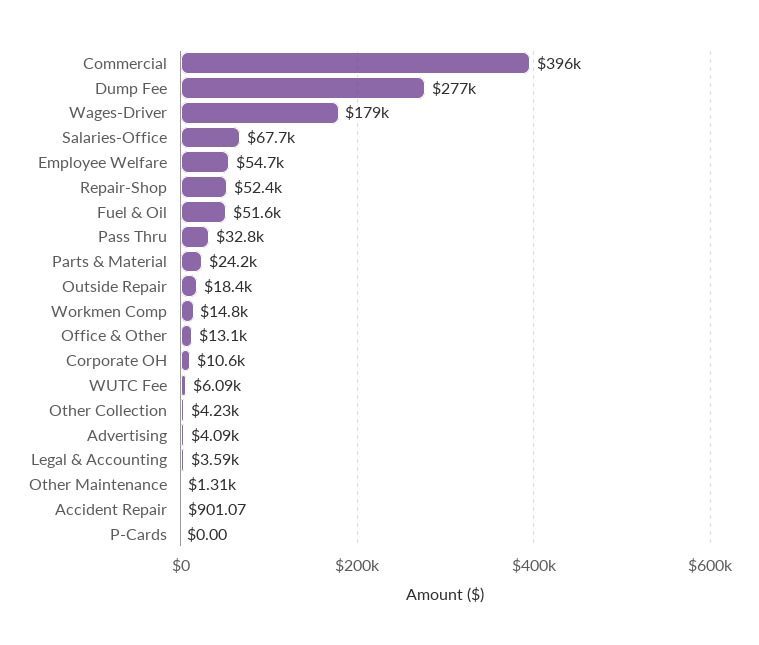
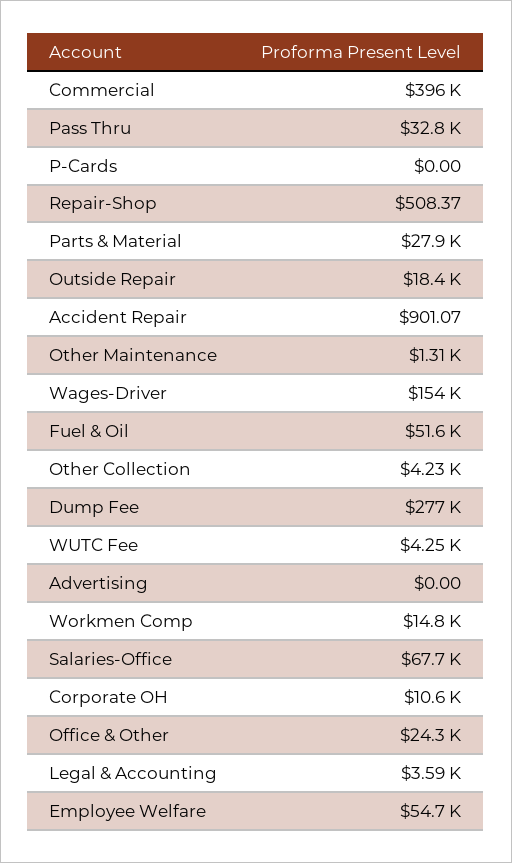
  {
    "Commercial": 396000,
    "Dump Fee": 277000,
-   "Wages-Driver": 179000,
+   "Wages-Driver": 154000,
    "Salaries-Office": 67700,
    "Employee Welfare": 54700,
-   "Repair-Shop": 52400,
+   "Repair-Shop": 508.37,
    "Fuel & Oil": 51600,
    "Pass Thru": 32800,
-   "Parts & Material": 24200,
+   "Parts & Material": 27900,
    "Outside Repair": 18400,
    "Workmen Comp": 14800,
-   "Office & Other": 13100,
+   "Office & Other": 24300,
    "Corporate OH": 10600,
-   "WUTC Fee": 6090,
+   "WUTC Fee": 4250,
    "Other Collection": 4230,
-   "Advertising": 4090,
+   "Advertising": 0,
    "Legal & Accounting": 3590,
    "Other Maintenance": 1310,
    "Accident Repair": 901.07,
    "P-Cards": 0
  }

